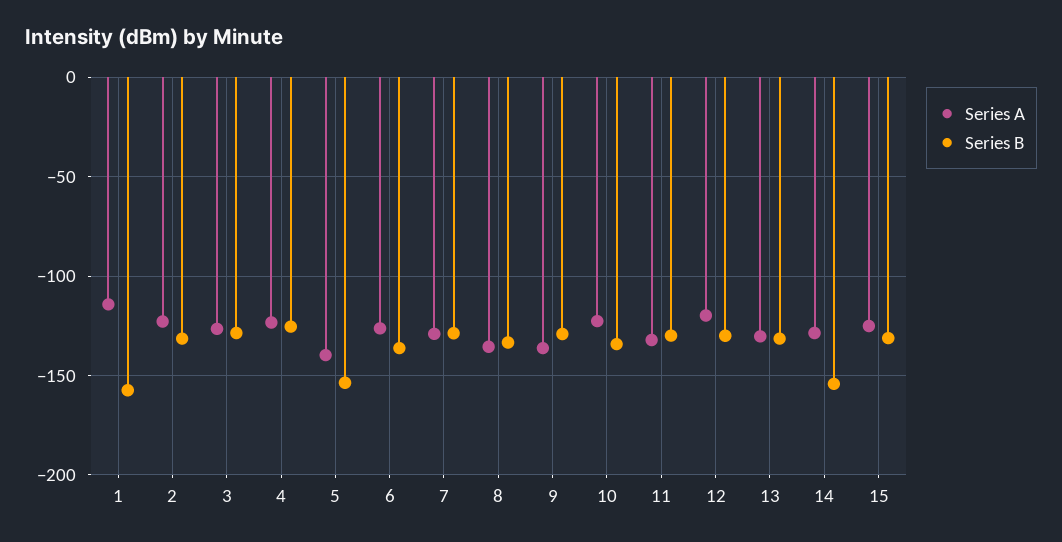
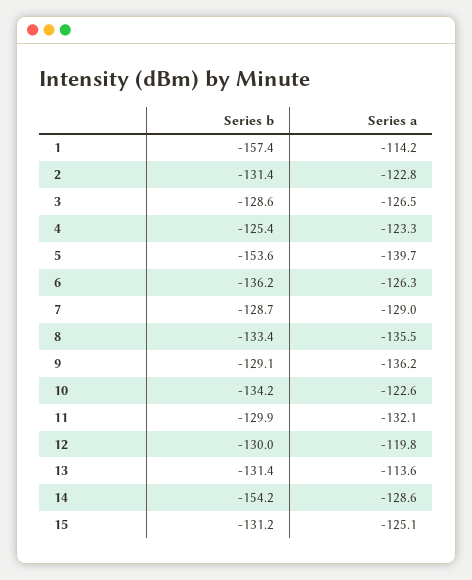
  {
    "Series A": {
      "1": -114.2,
      "2": -122.8,
      "3": -126.5,
      "4": -123.3,
      "5": -139.7,
      "6": -126.3,
      "7": -129,
      "8": -135.5,
      "9": -136.2,
      "10": -122.6,
      "11": -132.1,
      "12": -119.8,
-     "13": -130,
+     "13": -113.6,
      "14": -128.6,
      "15": -125.1
    },
    "Series B": {
      "1": -157.4,
      "2": -131.4,
      "3": -128.6,
      "4": -125.4,
      "5": -153.6,
      "6": -136.2,
      "7": -128.7,
      "8": -133.4,
      "9": -129.1,
      "10": -134.2,
      "11": -129.9,
      "12": -130,
      "13": -131.4,
      "14": -154.2,
      "15": -131.2
    }
  }

